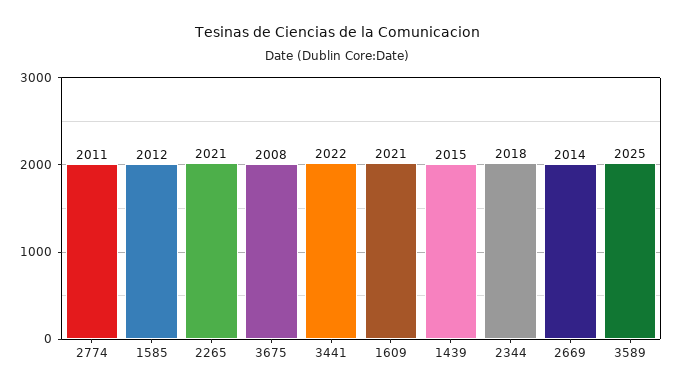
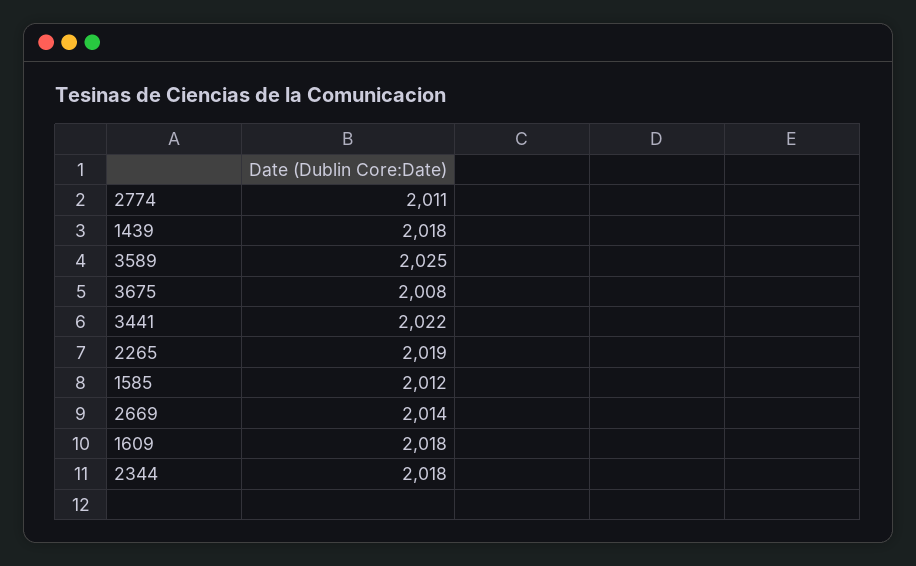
  {
    "2774": 2011,
    "1585": 2012,
-   "2265": 2021,
+   "2265": 2019,
    "3675": 2008,
    "3441": 2022,
-   "1609": 2021,
+   "1609": 2018,
-   "1439": 2015,
+   "1439": 2018,
    "2344": 2018,
    "2669": 2014,
    "3589": 2025
  }

